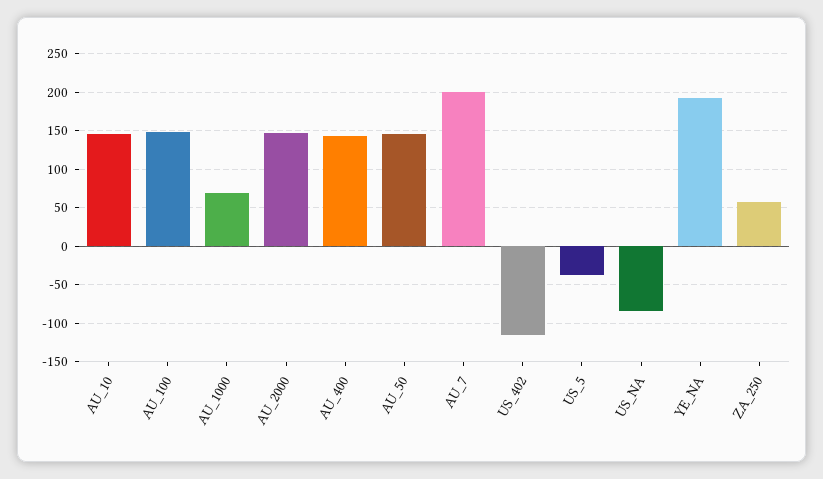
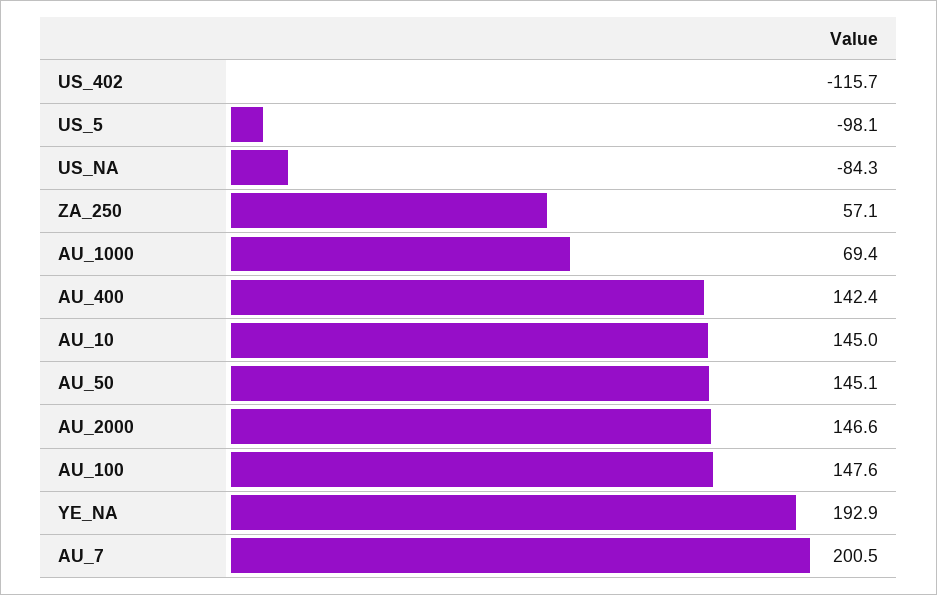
  {
    "AU_10": 145,
    "AU_100": 147.6,
    "AU_1000": 69.4,
    "AU_2000": 146.6,
    "AU_400": 142.4,
    "AU_50": 145.1,
    "AU_7": 200.5,
    "US_402": -115.7,
-   "US_5": -40,
+   "US_5": -98.1,
    "US_NA": -84.3,
    "YE_NA": 192.9,
    "ZA_250": 57.1
  }

